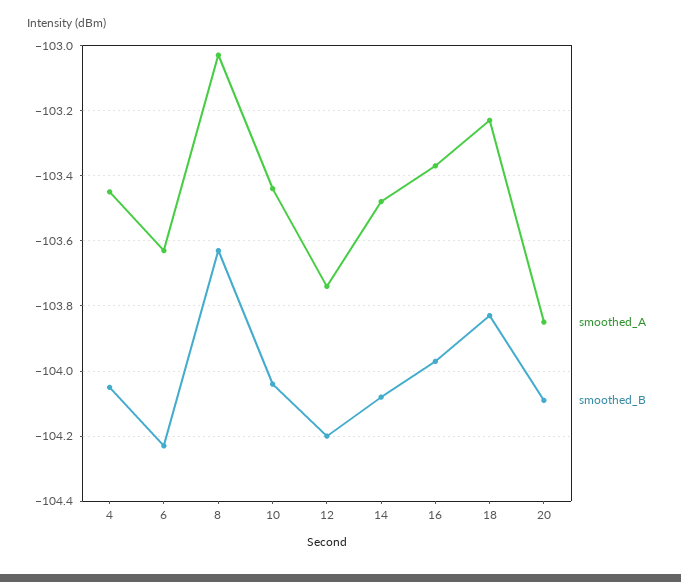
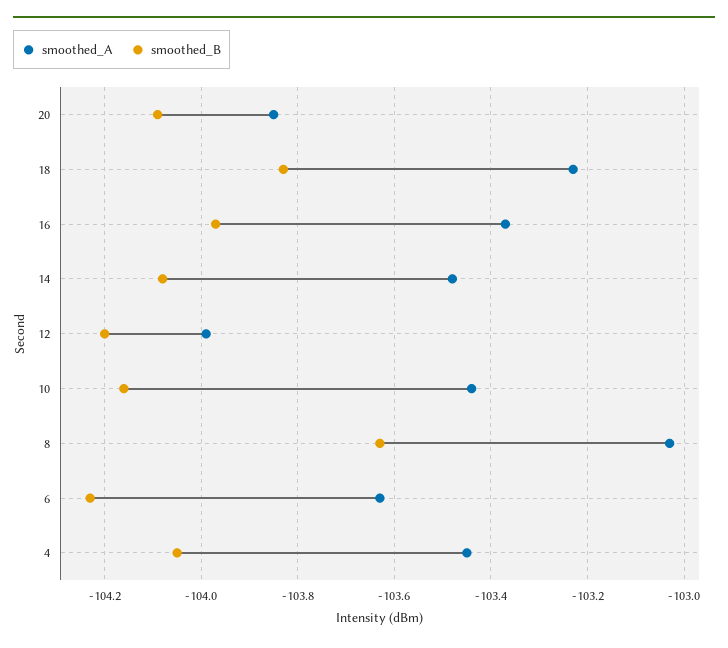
  {
    "smoothed_A": {
      "4": -103.45,
      "6": -103.65,
      "8": -103.05,
      "10": -103.45,
-     "12": -103.75,
+     "12": -104,
      "14": -103.5,
      "16": -103.35,
      "18": -103.25,
      "20": -103.85
    },
    "smoothed_B": {
      "4": -104.05,
      "6": -104.25,
      "8": -103.65,
-     "10": -104.05,
+     "10": -104.15,
      "12": -104.2,
      "14": -104.1,
      "16": -103.95,
      "18": -103.85,
      "20": -104.1
    }
  }

